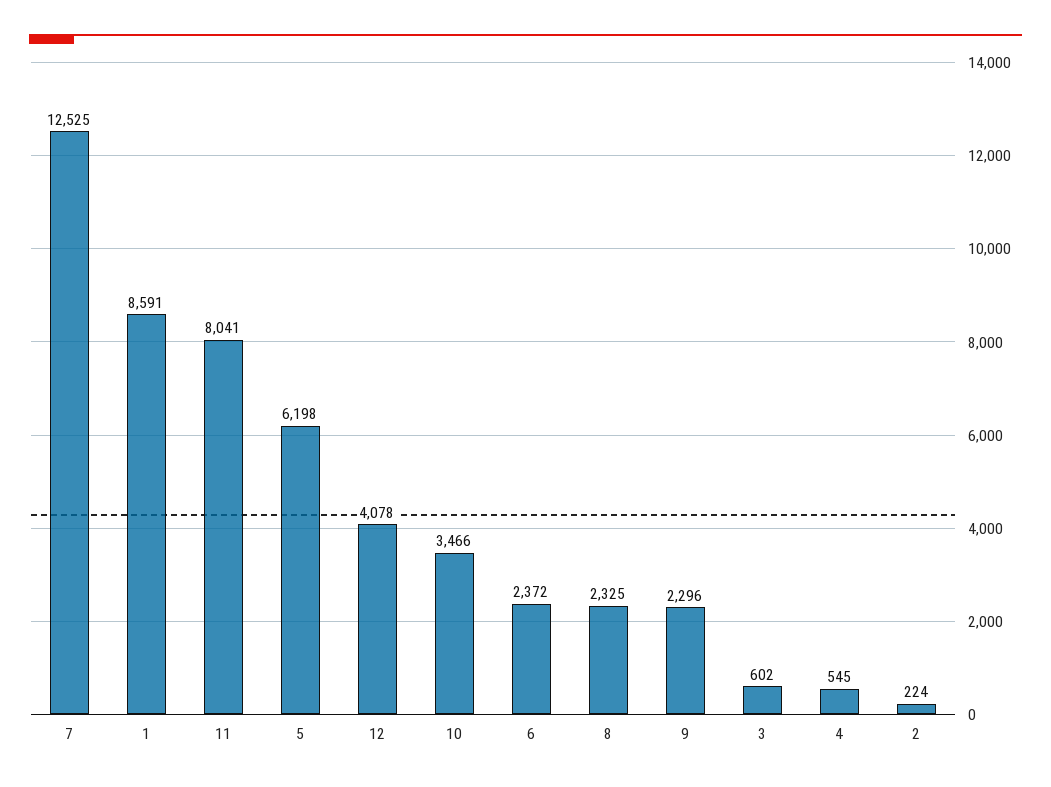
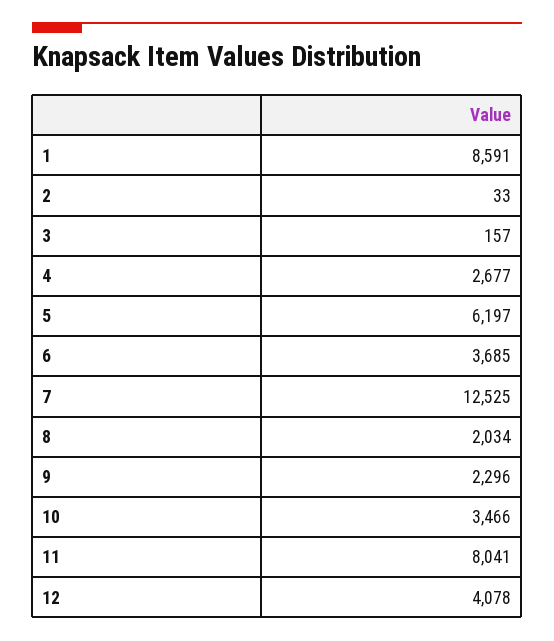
  {
    "7": 12525,
    "1": 8591,
    "11": 8041,
-   "5": 6198,
+   "5": 6197,
    "12": 4078,
    "10": 3466,
-   "6": 2372,
+   "6": 3685,
-   "8": 2325,
+   "8": 2034,
    "9": 2296,
-   "3": 602,
+   "3": 157,
-   "4": 545,
+   "4": 2677,
-   "2": 224
+   "2": 33
  }

